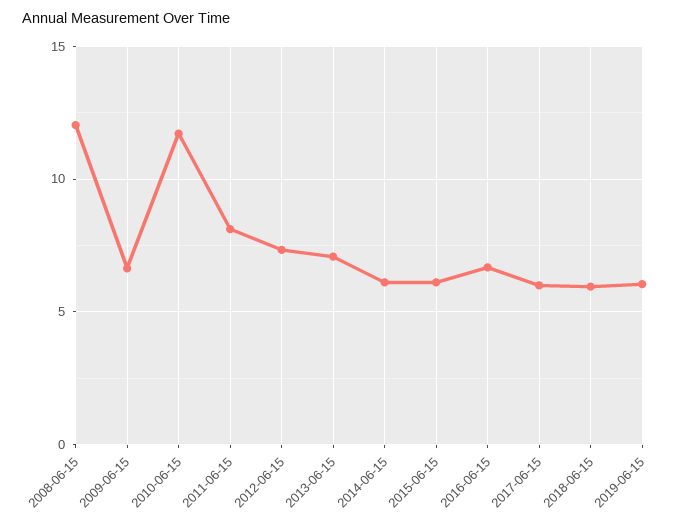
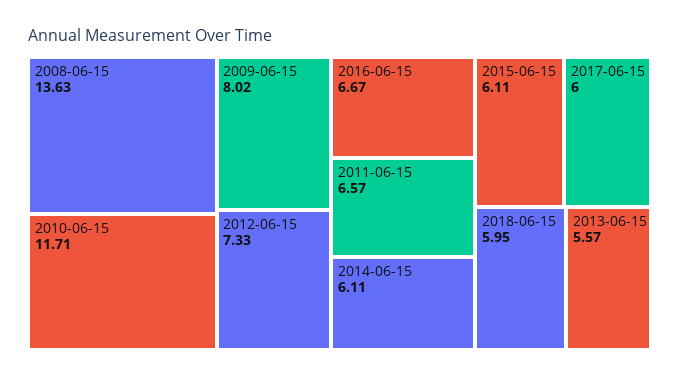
  {
-   "2008-06-15": 12,
+   "2008-06-15": 13.63,
-   "2009-06-15": 6.5,
+   "2009-06-15": 8.02,
    "2010-06-15": 11.71,
-   "2011-06-15": 8,
+   "2011-06-15": 6.57,
    "2012-06-15": 7.33,
-   "2013-06-15": 7,
+   "2013-06-15": 5.57,
    "2014-06-15": 6.11,
    "2015-06-15": 6.11,
    "2016-06-15": 6.67,
    "2017-06-15": 6,
-   "2018-06-15": 5.95,
+   "2018-06-15": 5.95
-   "2019-06-15": 6
  }

